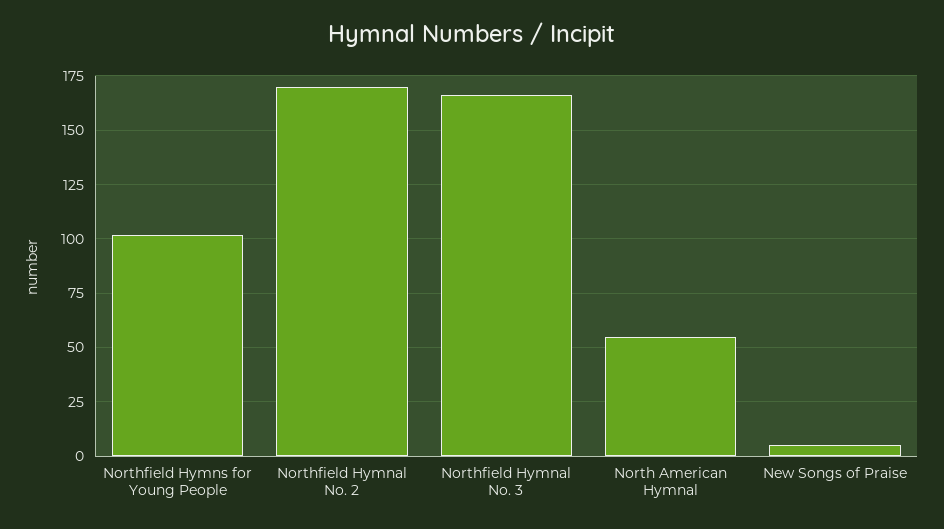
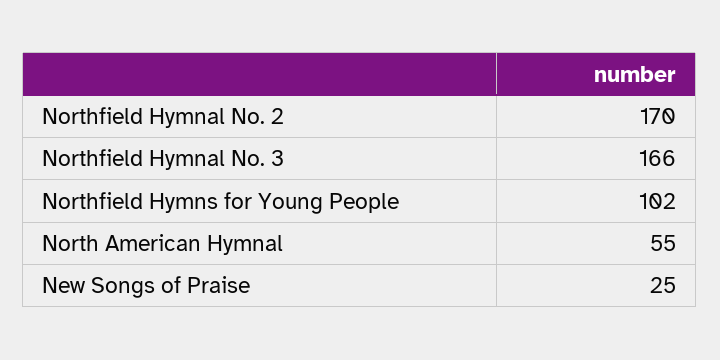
  {
    "Northfield Hymns for Young People": 102,
    "Northfield Hymnal No. 2": 170,
    "Northfield Hymnal No. 3": 166,
    "North American Hymnal": 55,
-   "New Songs of Praise": 5
+   "New Songs of Praise": 25
  }

